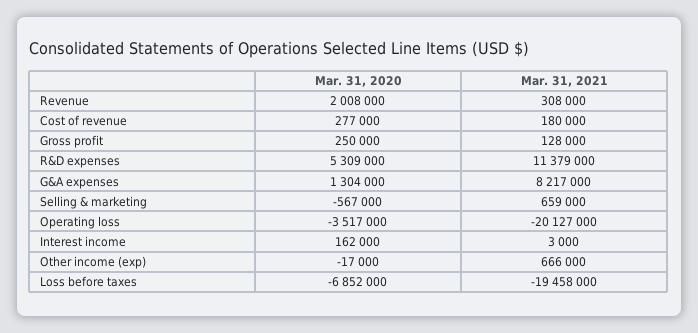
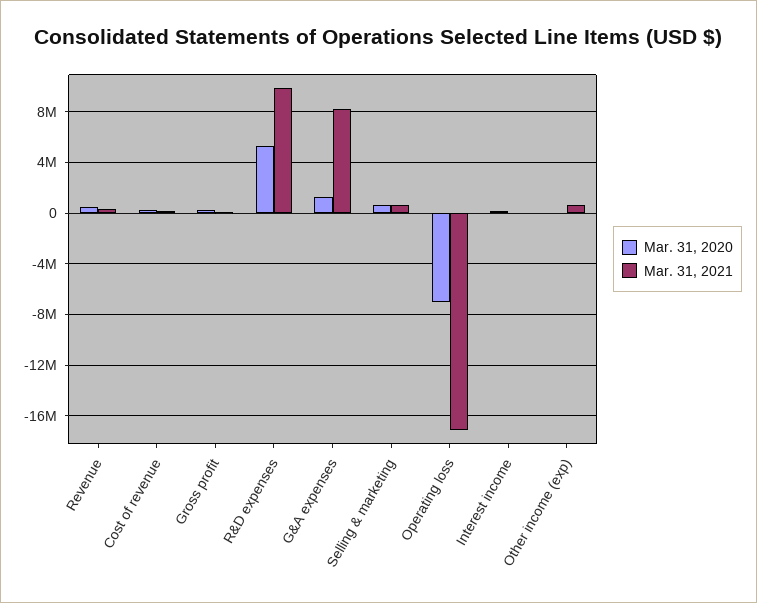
  {
    "Mar. 31, 2020": {
-     "Revenue": 2008000,
+     "Revenue": 500000,
      "Cost of revenue": 277000,
      "Gross profit": 250000,
      "R&D expenses": 5309000,
      "G&A expenses": 1304000,
-     "Selling & marketing": -567000,
+     "Selling & marketing": 500000,
-     "Operating loss": -3517000,
+     "Operating loss": -7000000,
      "Interest income": 162000,
-     "Other income (exp)": -17000,
+     "Other income (exp)": -17000
-     "Loss before taxes": -6852000
    },
    "Mar. 31, 2021": {
      "Revenue": 308000,
      "Cost of revenue": 180000,
      "Gross profit": 128000,
-     "R&D expenses": 11379000,
+     "R&D expenses": 10000000,
      "G&A expenses": 8217000,
      "Selling & marketing": 659000,
-     "Operating loss": -20127000,
+     "Operating loss": -17000000,
      "Interest income": 3000,
-     "Other income (exp)": 666000,
+     "Other income (exp)": 666000
-     "Loss before taxes": -19458000
    }
  }

